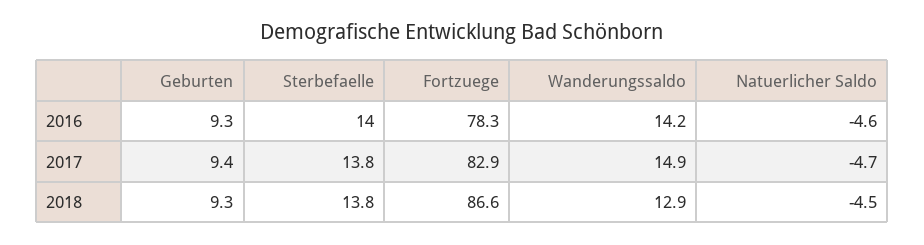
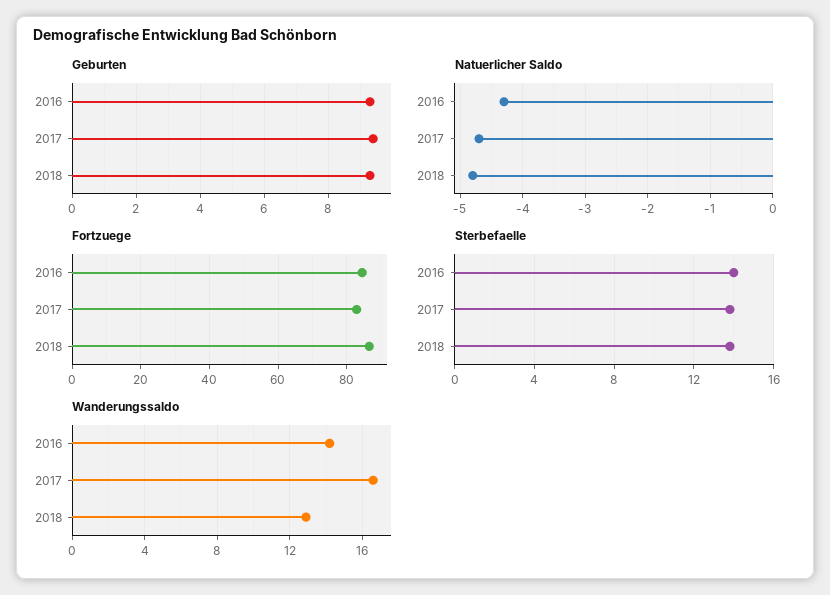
  {
    "Geburten": {
      "2016": 9.3,
      "2017": 9.4,
      "2018": 9.3
    },
    "Sterbefaelle": {
      "2016": 14,
      "2017": 13.8,
      "2018": 13.8
    },
    "Fortzuege": {
-     "2016": 78.3,
+     "2016": 84,
      "2017": 82.9,
      "2018": 86.6
    },
    "Wanderungssaldo": {
      "2016": 14.2,
-     "2017": 14.9,
+     "2017": 16.5,
      "2018": 12.9
    },
    "Natuerlicher Saldo": {
-     "2016": -4.6,
+     "2016": -4.3,
      "2017": -4.7,
-     "2018": -4.5
+     "2018": -4.8
    }
  }

